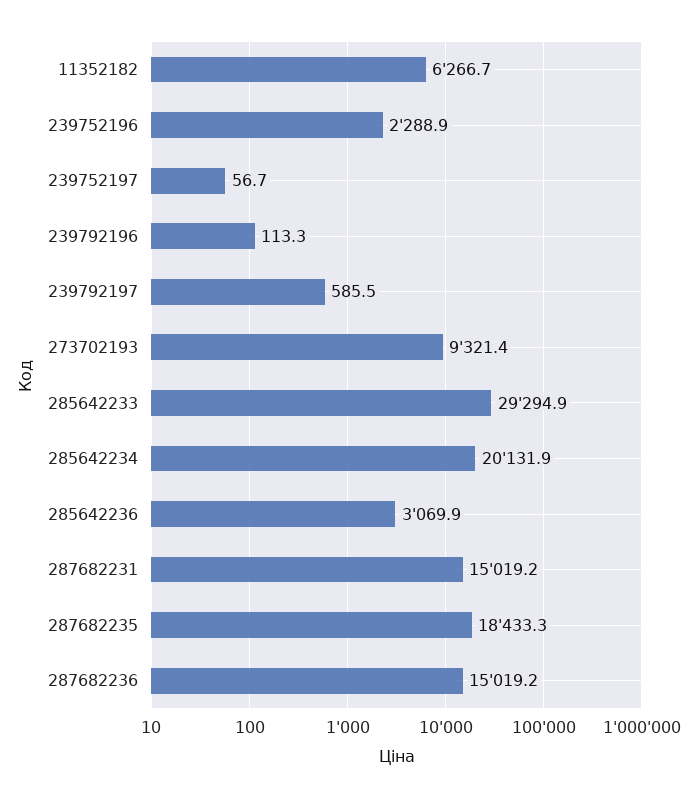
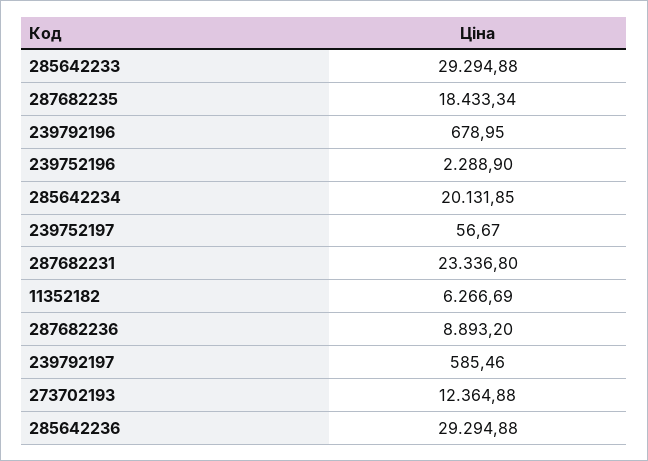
  {
    "11352182": 6266.69,
    "239752196": 2288.9,
    "239752197": 56.67,
-   "239792196": 113.3,
+   "239792196": 678.95,
    "239792197": 585.46,
-   "273702193": 9321.4,
+   "273702193": 12364.88,
    "285642233": 29294.88,
    "285642234": 20131.85,
-   "285642236": 3069.9,
+   "285642236": 29294.88,
-   "287682231": 15019.2,
+   "287682231": 23336.8,
    "287682235": 18433.34,
-   "287682236": 15019.2
+   "287682236": 8893.2
  }

